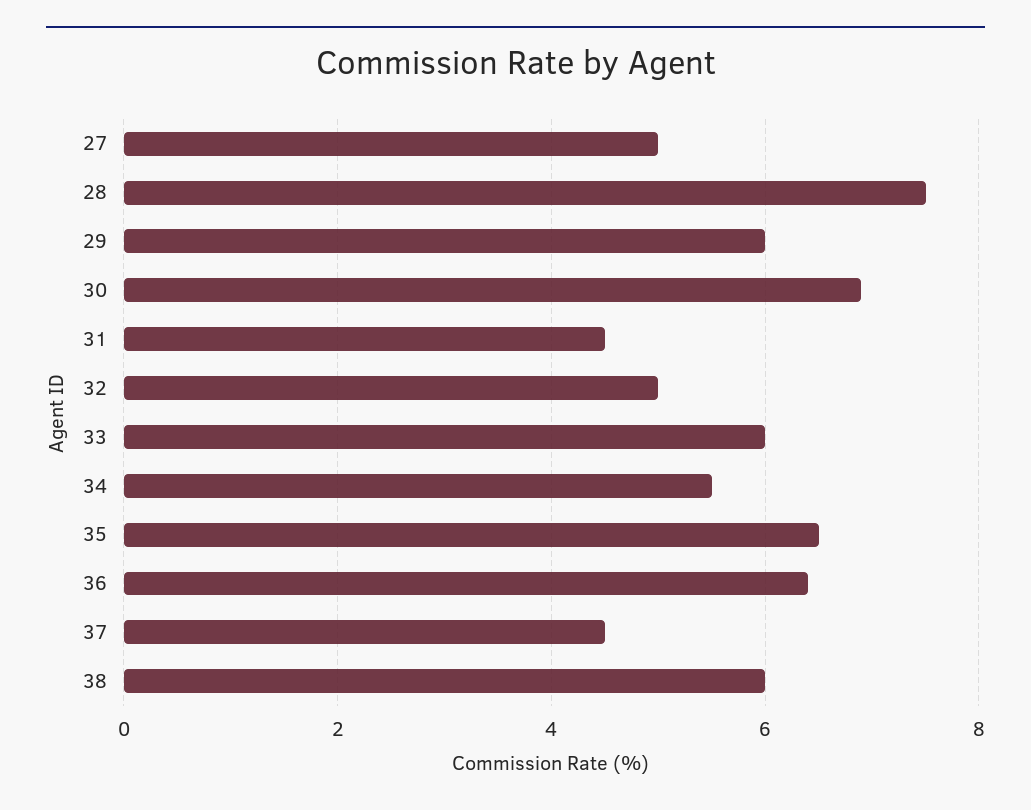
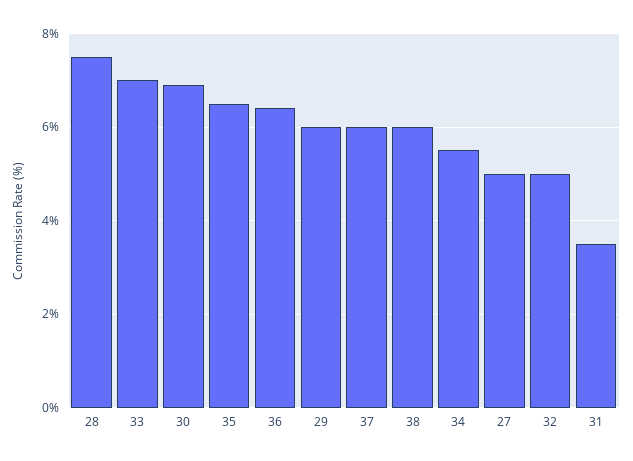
  {
    "27": 5,
    "28": 7.5,
    "29": 6,
    "30": 7,
-   "31": 4.5,
+   "31": 3.5,
    "32": 5,
-   "33": 6,
+   "33": 7,
    "34": 5.5,
    "35": 6.5,
    "36": 6.5,
-   "37": 4.5,
+   "37": 6,
    "38": 6
  }

